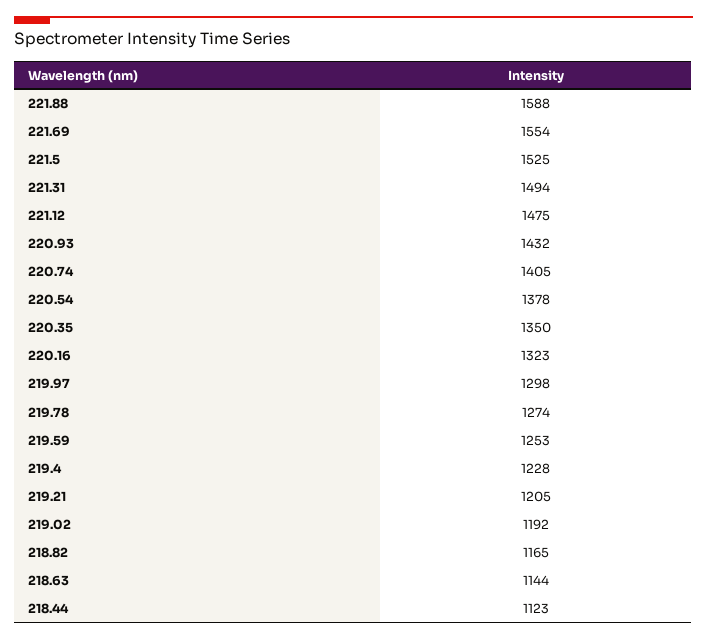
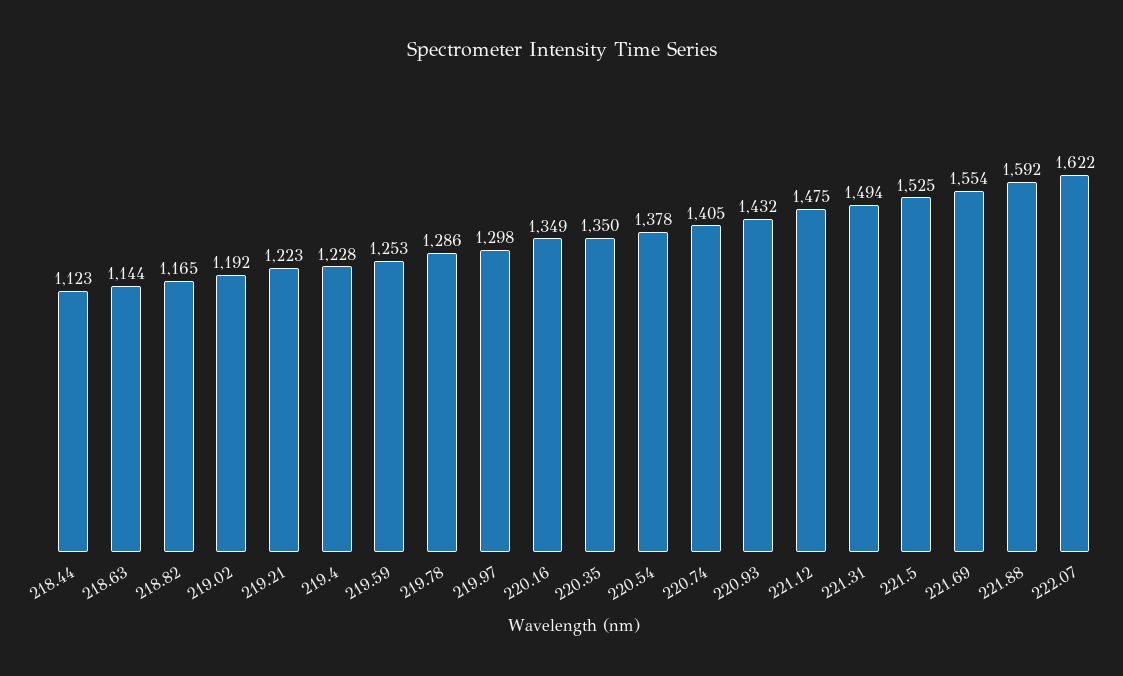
  {
-   "221.88": 1588,
+   "221.88": 1592,
    "221.69": 1554,
    "221.5": 1525,
    "221.31": 1494,
    "221.12": 1475,
    "220.93": 1432,
    "220.74": 1405,
    "220.54": 1378,
    "220.35": 1350,
-   "220.16": 1323,
+   "220.16": 1349,
    "219.97": 1298,
-   "219.78": 1274,
+   "219.78": 1286,
    "219.59": 1253,
    "219.4": 1228,
-   "219.21": 1205,
+   "219.21": 1223,
    "219.02": 1192,
    "218.82": 1165,
    "218.63": 1144,
-   "218.44": 1123
+   "218.44": 1123,
+   "222.07": 1622
  }

